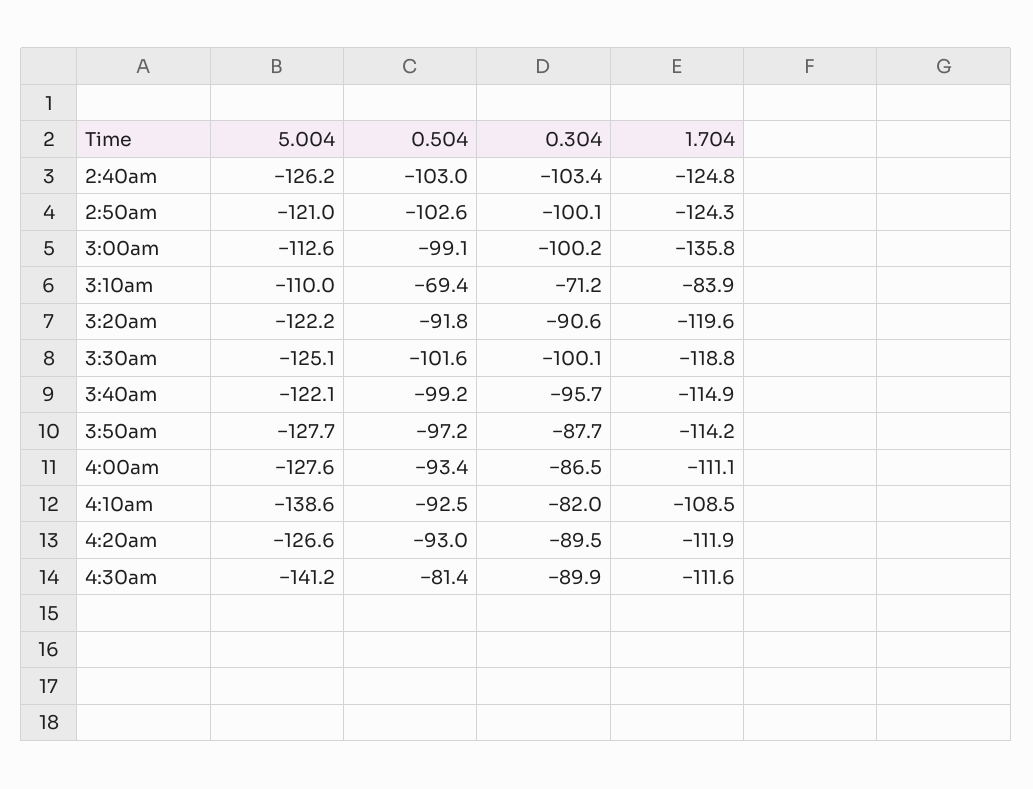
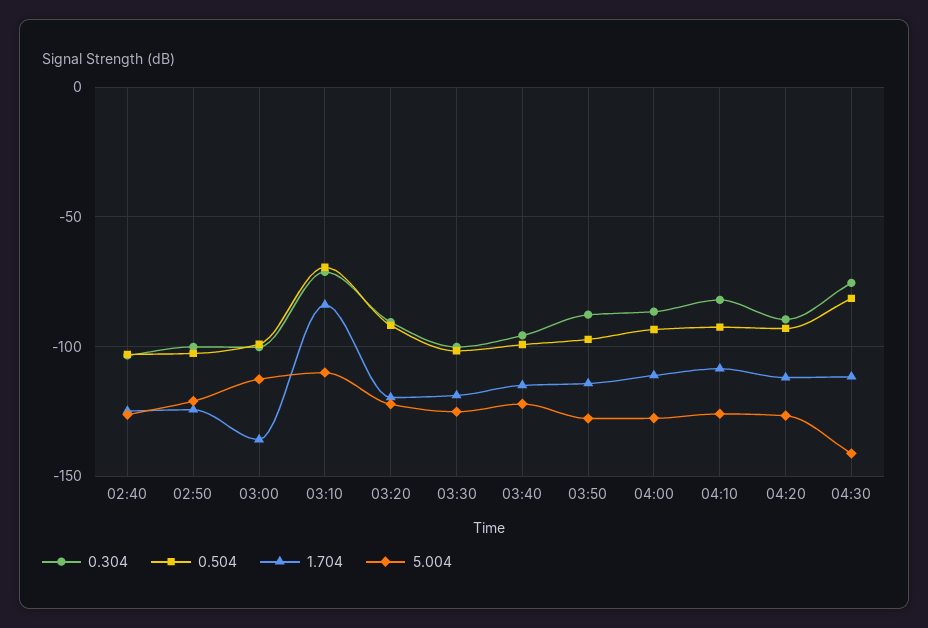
  {
    "5.004": {
      "2:40am": -126.2,
      "2:50am": -121,
      "3:00am": -112.6,
      "3:10am": -110,
      "3:20am": -122.2,
      "3:30am": -125.1,
      "3:40am": -122.1,
      "3:50am": -127.7,
      "4:00am": -127.6,
-     "4:10am": -138.6,
+     "4:10am": -125,
      "4:20am": -126.6,
      "4:30am": -141.2
    },
    "0.504": {
      "2:40am": -103,
      "2:50am": -102.6,
      "3:00am": -99.1,
      "3:10am": -69.4,
      "3:20am": -91.8,
      "3:30am": -101.6,
      "3:40am": -99.2,
      "3:50am": -97.2,
      "4:00am": -93.4,
      "4:10am": -92.5,
      "4:20am": -93,
      "4:30am": -81.4
    },
    "0.304": {
      "2:40am": -103.4,
      "2:50am": -100.1,
      "3:00am": -100.2,
      "3:10am": -71.2,
      "3:20am": -90.6,
      "3:30am": -100.1,
      "3:40am": -95.7,
      "3:50am": -87.7,
      "4:00am": -86.5,
      "4:10am": -82,
      "4:20am": -89.5,
-     "4:30am": -89.9
+     "4:30am": -75
    },
    "1.704": {
      "2:40am": -124.8,
      "2:50am": -124.3,
      "3:00am": -135.8,
      "3:10am": -83.9,
      "3:20am": -119.6,
      "3:30am": -118.8,
      "3:40am": -114.9,
      "3:50am": -114.2,
      "4:00am": -111.1,
      "4:10am": -108.5,
      "4:20am": -111.9,
      "4:30am": -111.6
    }
  }

